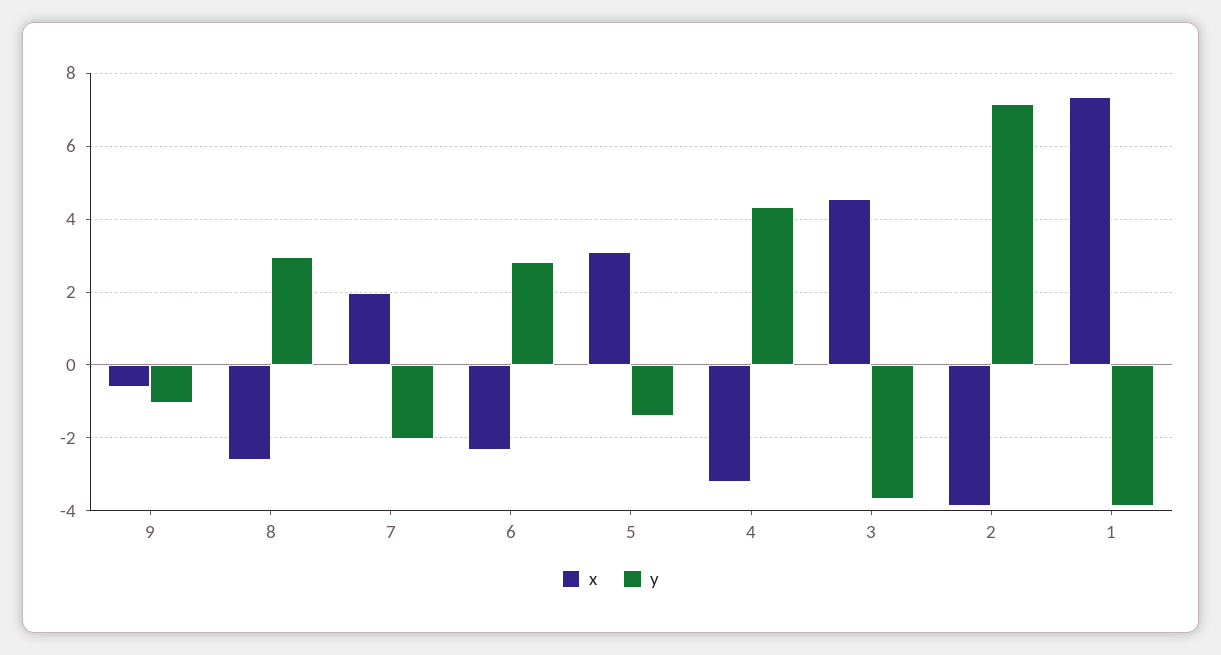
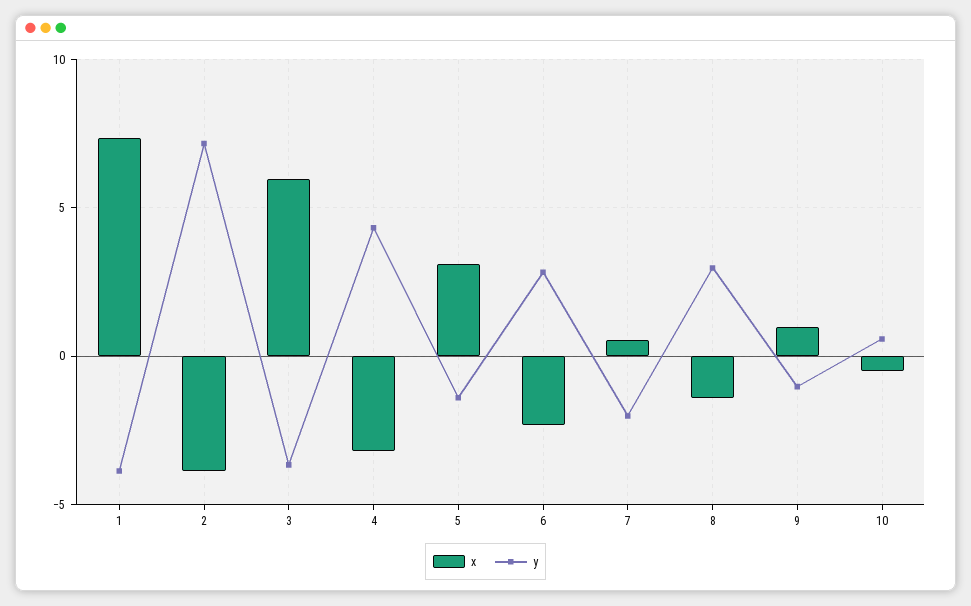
  {
    "x": {
-     "9": -0.6,
+     "9": 1,
-     "8": -2.6,
+     "8": -1.5,
-     "7": 2,
+     "7": 0.5,
      "6": -2.4,
      "5": 3.2,
      "4": -3.2,
-     "3": 4.6,
+     "3": 6,
      "2": -3.8,
-     "1": 7.4
+     "1": 7.4,
+     "10": -0.5
    },
    "y": {
      "9": -1,
      "8": 3,
      "7": -2,
      "6": 2.8,
      "5": -1.4,
      "4": 4.4,
      "3": -3.6,
      "2": 7.2,
-     "1": -3.8
+     "1": -3.8,
+     "10": 0.5
    }
  }

